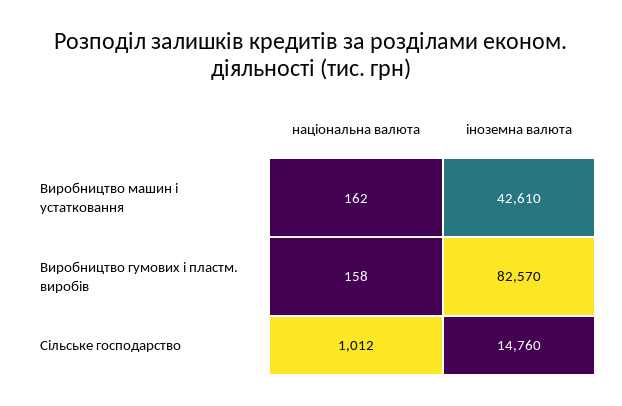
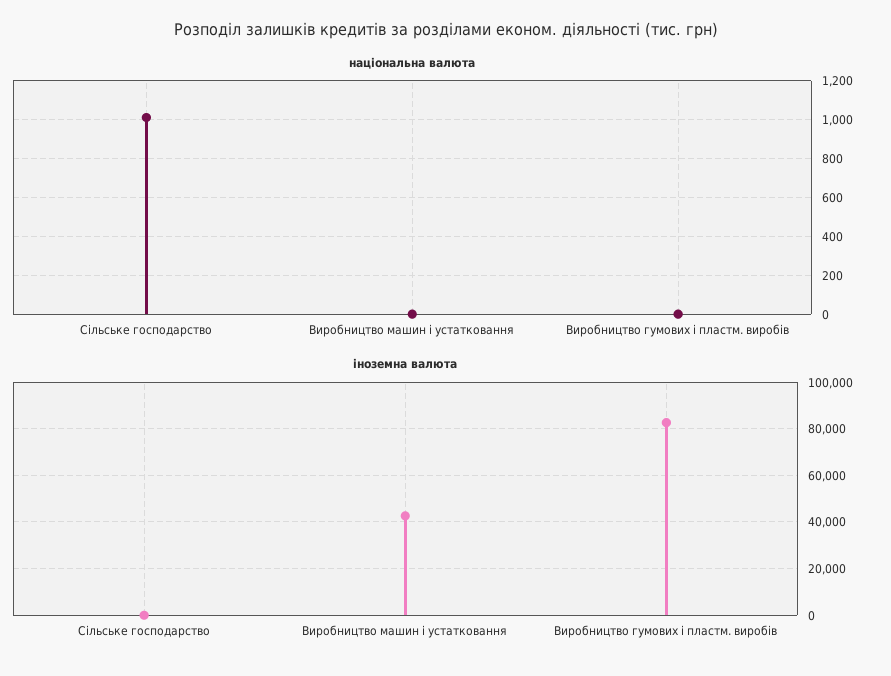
  {
    "національна валюта": {
-     "Виробництво машин і устатковання": 162,
+     "Виробництво машин і устатковання": 0,
-     "Виробництво гумових і пластм. виробів": 158,
+     "Виробництво гумових і пластм. виробів": 0,
      "Сільське господарство": 1012
    },
    "іноземна валюта": {
      "Виробництво машин і устатковання": 42610,
      "Виробництво гумових і пластм. виробів": 82570,
-     "Сільське господарство": 14760
+     "Сільське господарство": 0
    }
  }

